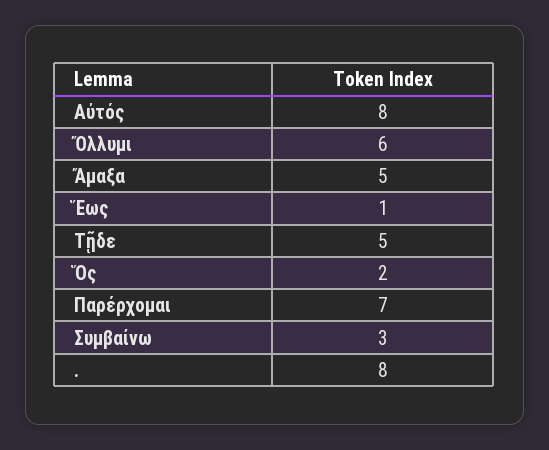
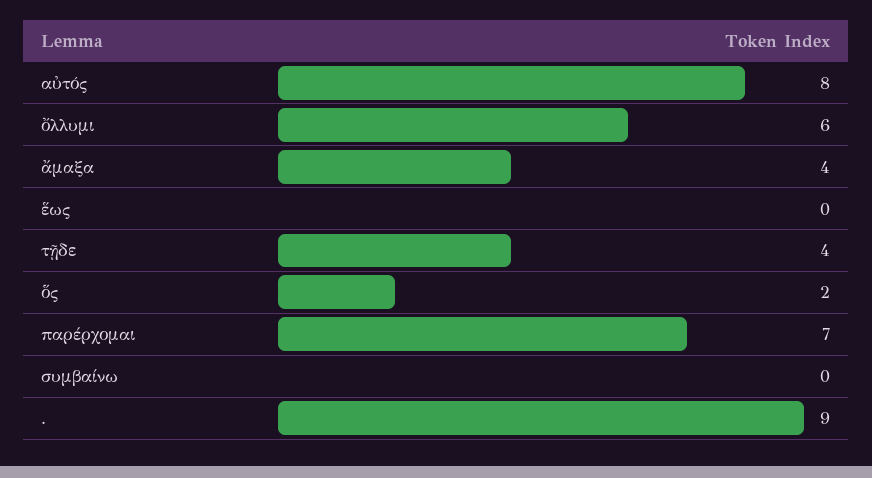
  {
    "Αὐτός": 8,
    "Ὄλλυμι": 6,
-   "Ἄμαξα": 5,
+   "Ἄμαξα": 4,
-   "Ἕως": 1,
+   "Ἕως": 0,
-   "Τῇδε": 5,
+   "Τῇδε": 4,
    "Ὅς": 2,
    "Παρέρχομαι": 7,
-   "Συμβαίνω": 3,
+   "Συμβαίνω": 0,
-   ".": 8
+   ".": 9
  }

